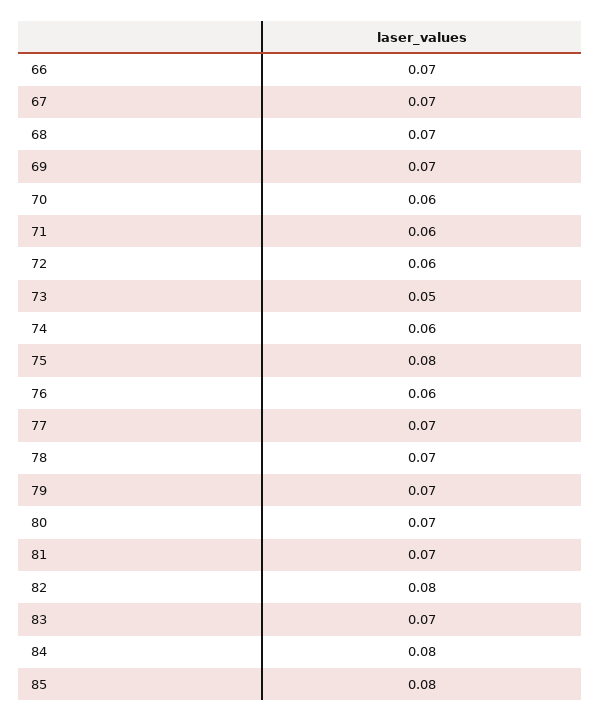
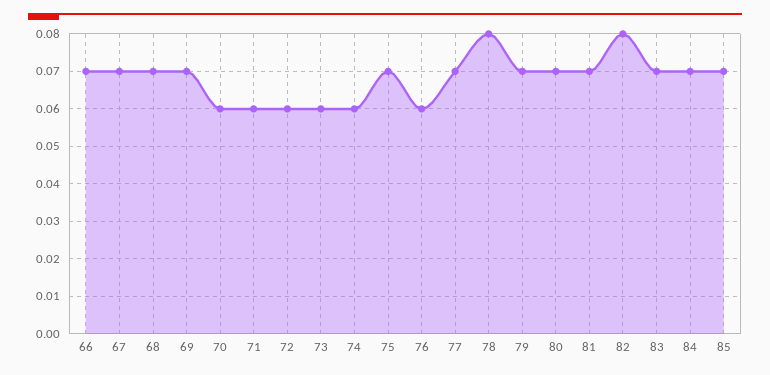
  {
    "66": 0.07,
    "67": 0.07,
    "68": 0.07,
    "69": 0.07,
    "70": 0.06,
    "71": 0.06,
    "72": 0.06,
-   "73": 0.05,
+   "73": 0.06,
    "74": 0.06,
-   "75": 0.08,
+   "75": 0.07,
    "76": 0.06,
    "77": 0.07,
-   "78": 0.07,
+   "78": 0.08,
    "79": 0.07,
    "80": 0.07,
    "81": 0.07,
    "82": 0.08,
    "83": 0.07,
-   "84": 0.08,
+   "84": 0.07,
-   "85": 0.08
+   "85": 0.07
  }

